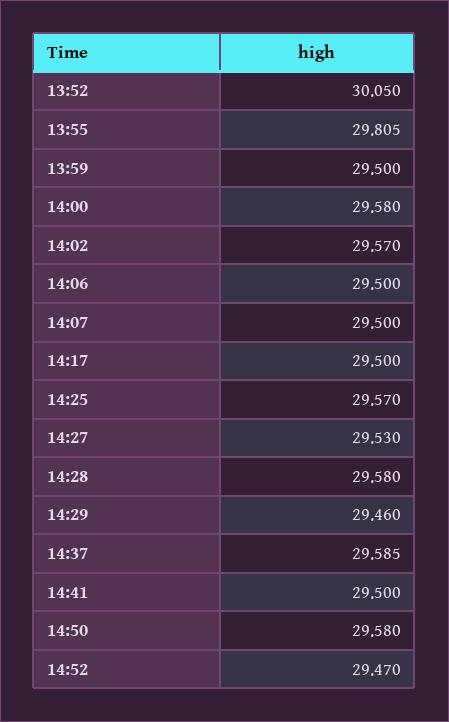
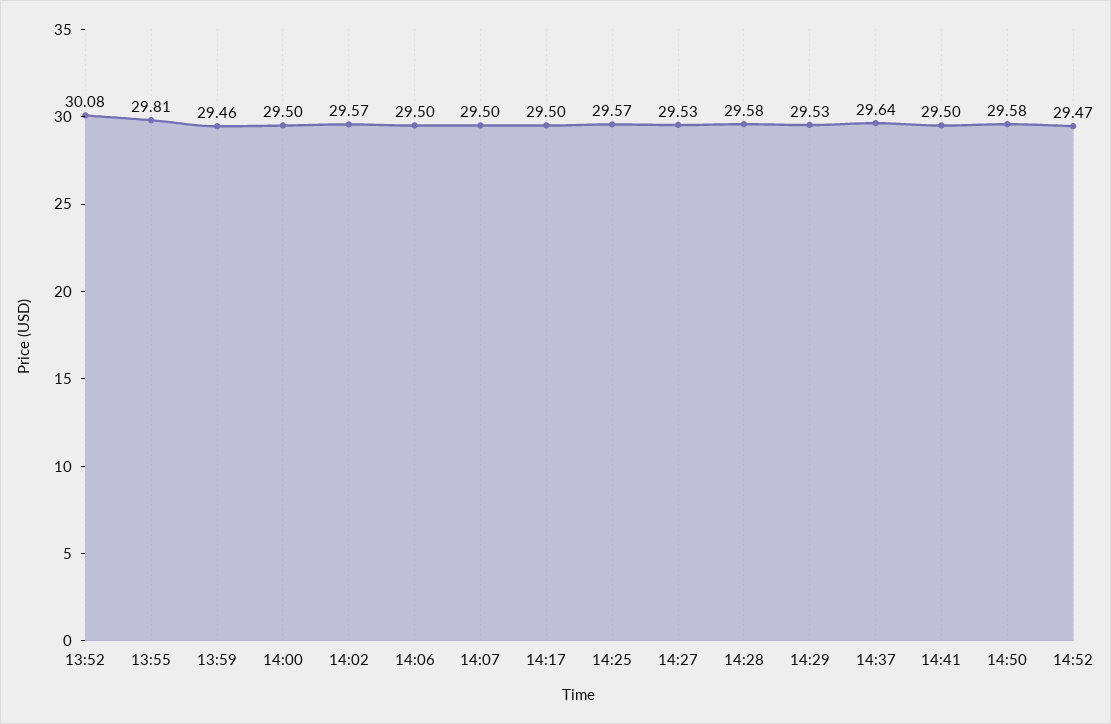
  {
-   "13:52": 30.05,
+   "13:52": 30.08,
    "13:55": 29.805,
-   "13:59": 29.5,
+   "13:59": 29.46,
-   "14:00": 29.58,
+   "14:00": 29.5,
    "14:02": 29.57,
    "14:06": 29.5,
    "14:07": 29.5,
    "14:17": 29.5,
    "14:25": 29.57,
    "14:27": 29.53,
    "14:28": 29.58,
-   "14:29": 29.46,
+   "14:29": 29.53,
-   "14:37": 29.585,
+   "14:37": 29.64,
    "14:41": 29.5,
    "14:50": 29.58,
    "14:52": 29.47
  }

